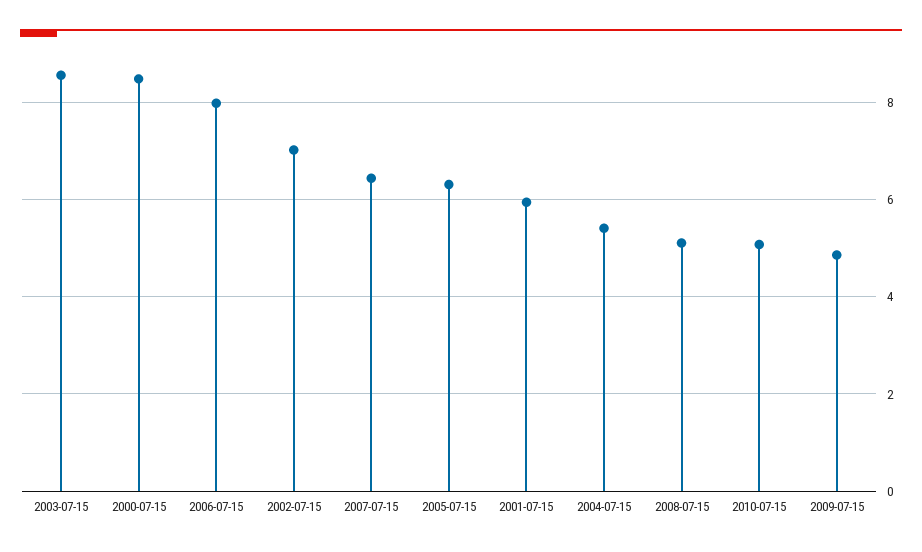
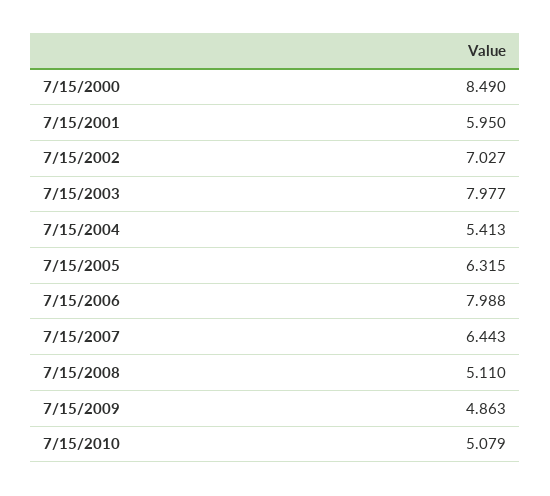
  {
-   "2003-07-15": 8.6,
+   "2003-07-15": 7.977,
    "2000-07-15": 8.49,
    "2006-07-15": 7.988,
    "2002-07-15": 7.027,
    "2007-07-15": 6.443,
    "2005-07-15": 6.315,
    "2001-07-15": 5.95,
    "2004-07-15": 5.413,
    "2008-07-15": 5.11,
    "2010-07-15": 5.079,
    "2009-07-15": 4.863
  }

